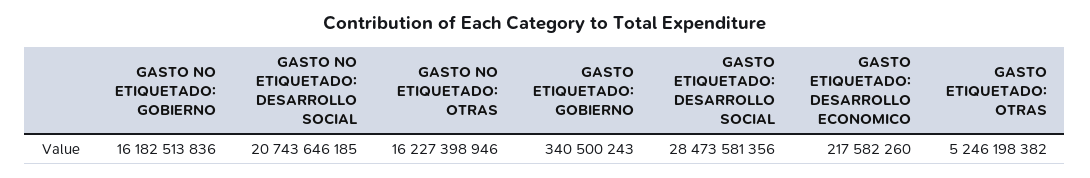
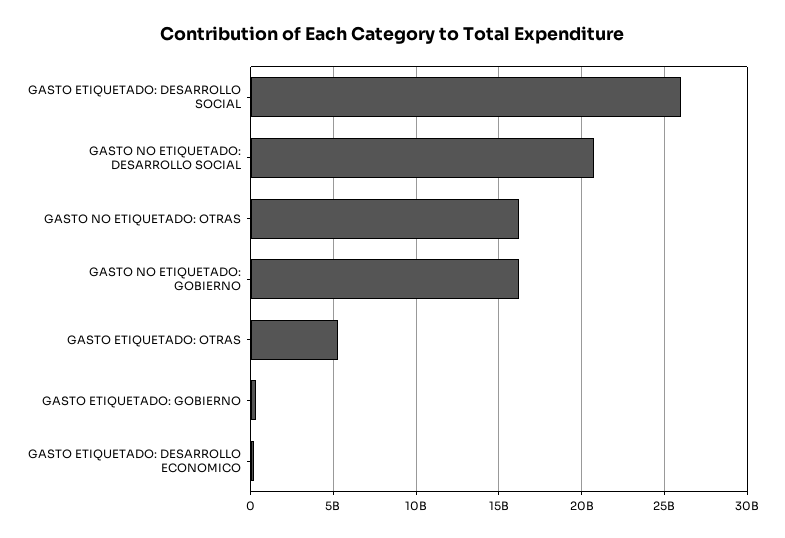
  {
    "GASTO NO ETIQUETADO: GOBIERNO": 16182513836,
    "GASTO NO ETIQUETADO: DESARROLLO SOCIAL": 20743646185,
    "GASTO NO ETIQUETADO: OTRAS": 16227398946,
    "GASTO ETIQUETADO: GOBIERNO": 340500243,
-   "GASTO ETIQUETADO: DESARROLLO SOCIAL": 28473581356,
+   "GASTO ETIQUETADO: DESARROLLO SOCIAL": 26000000000,
    "GASTO ETIQUETADO: DESARROLLO ECONOMICO": 217582260,
    "GASTO ETIQUETADO: OTRAS": 5246198382
  }

